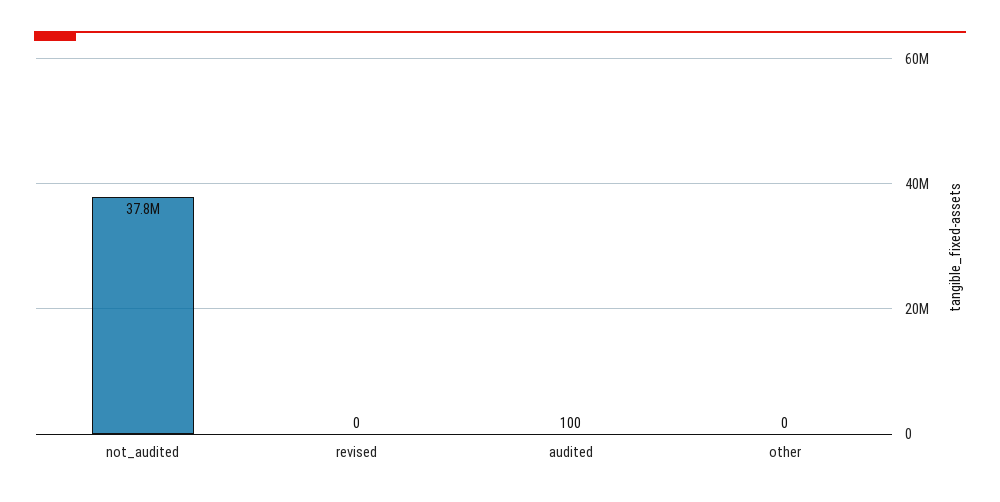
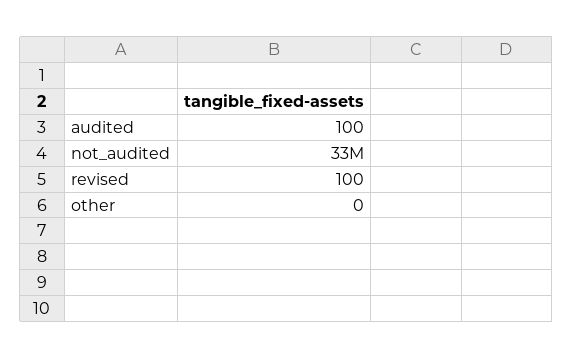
  {
-   "not_audited": 37800000,
+   "not_audited": 33000000,
-   "revised": 0,
+   "revised": 100,
    "audited": 100,
    "other": 0
  }

